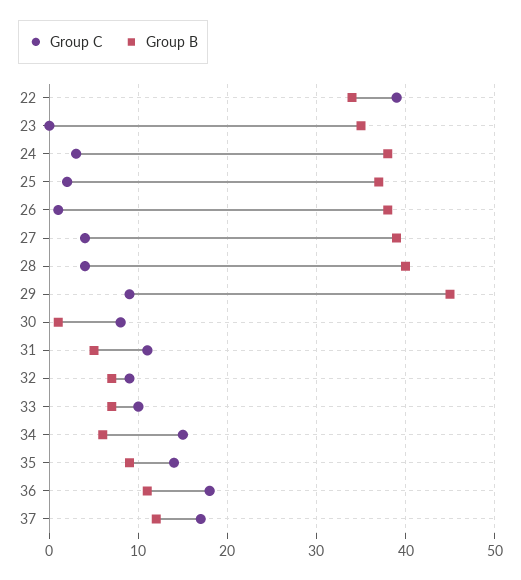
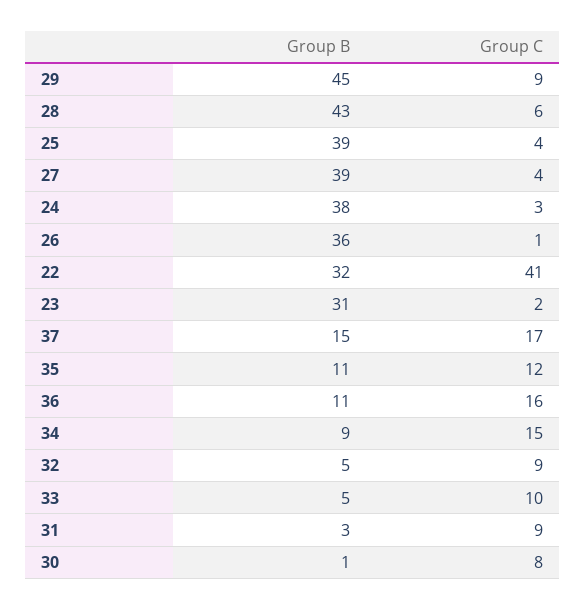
  {
    "Group C": {
-     "22": 39,
+     "22": 41,
-     "23": 0,
+     "23": 2,
      "24": 3,
-     "25": 2,
+     "25": 4,
      "26": 1,
      "27": 4,
-     "28": 4,
+     "28": 6,
      "29": 9,
      "30": 8,
-     "31": 11,
+     "31": 9,
      "32": 9,
      "33": 10,
      "34": 15,
-     "35": 14,
+     "35": 12,
-     "36": 18,
+     "36": 16,
      "37": 17
    },
    "Group B": {
-     "22": 34,
+     "22": 32,
-     "23": 35,
+     "23": 31,
      "24": 38,
-     "25": 37,
+     "25": 39,
-     "26": 38,
+     "26": 36,
      "27": 39,
-     "28": 40,
+     "28": 43,
      "29": 45,
      "30": 1,
-     "31": 5,
+     "31": 3,
-     "32": 7,
+     "32": 5,
-     "33": 7,
+     "33": 5,
-     "34": 6,
+     "34": 9,
-     "35": 9,
+     "35": 11,
      "36": 11,
-     "37": 12
+     "37": 15
    }
  }

